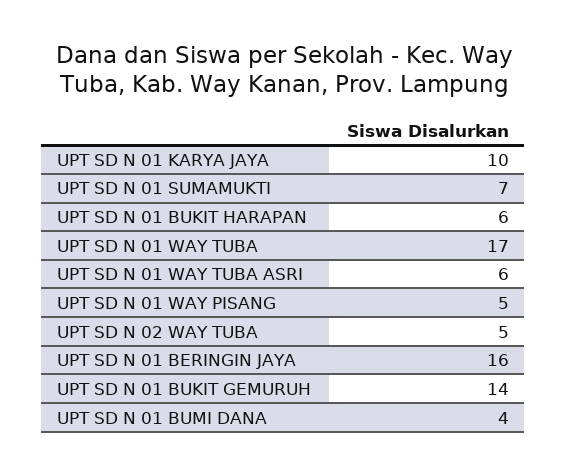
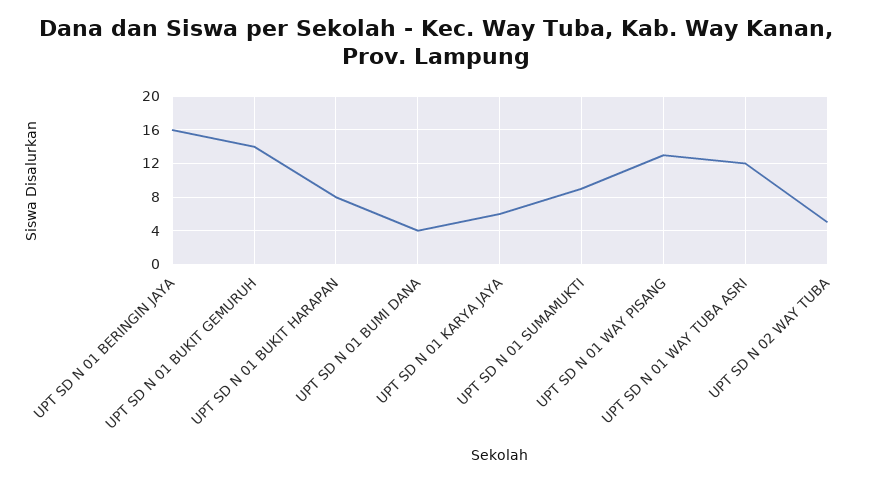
  {
-   "UPT SD N 01 KARYA JAYA": 10,
+   "UPT SD N 01 KARYA JAYA": 6,
-   "UPT SD N 01 SUMAMUKTI": 7,
+   "UPT SD N 01 SUMAMUKTI": 9,
-   "UPT SD N 01 BUKIT HARAPAN": 6,
+   "UPT SD N 01 BUKIT HARAPAN": 8,
-   "UPT SD N 01 WAY TUBA": 17,
-   "UPT SD N 01 WAY TUBA ASRI": 6,
+   "UPT SD N 01 WAY TUBA ASRI": 12,
-   "UPT SD N 01 WAY PISANG": 5,
+   "UPT SD N 01 WAY PISANG": 13,
    "UPT SD N 02 WAY TUBA": 5,
    "UPT SD N 01 BERINGIN JAYA": 16,
    "UPT SD N 01 BUKIT GEMURUH": 14,
    "UPT SD N 01 BUMI DANA": 4
  }

